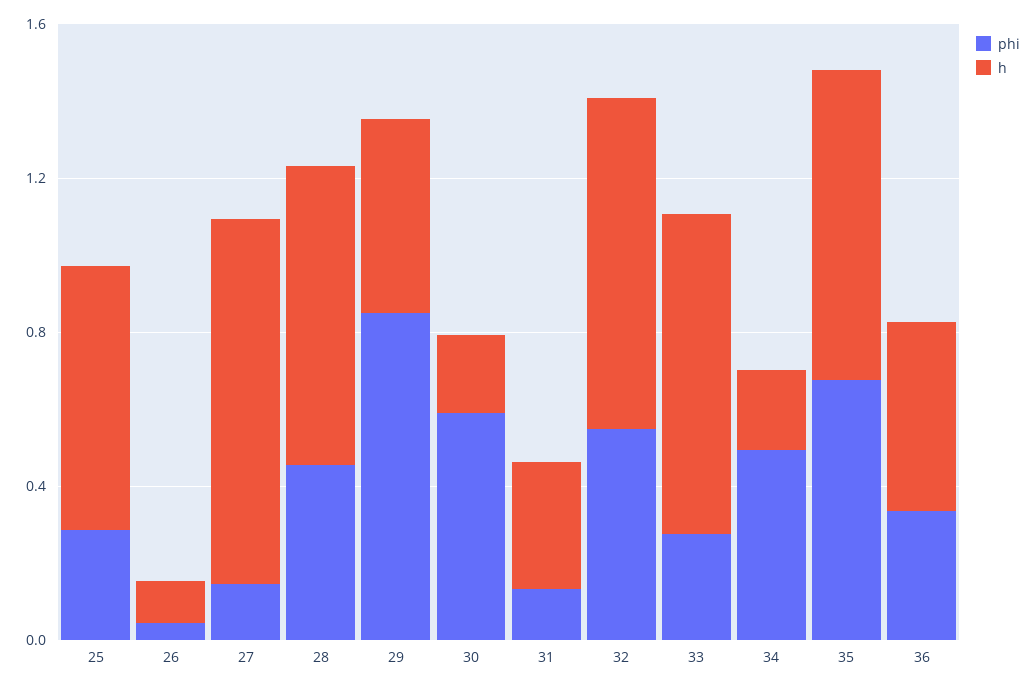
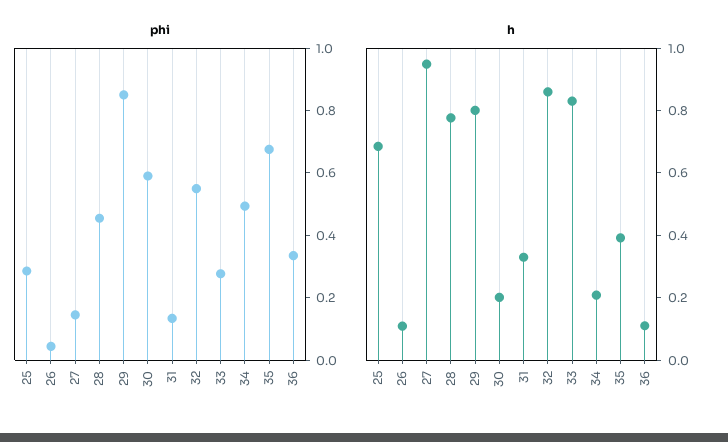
  {
    "phi": {
      "25": 0.3,
      "26": 0.05,
      "27": 0.15,
      "28": 0.45,
      "29": 0.85,
      "30": 0.6,
      "31": 0.15,
      "32": 0.55,
      "33": 0.3,
      "34": 0.5,
      "35": 0.7,
      "36": 0.35
    },
    "h": {
      "25": 0.7,
      "26": 0.1,
      "27": 0.95,
      "28": 0.8,
-     "29": 0.5,
+     "29": 0.8,
      "30": 0.2,
      "31": 0.35,
      "32": 0.85,
      "33": 0.85,
      "34": 0.2,
-     "35": 0.8,
+     "35": 0.4,
-     "36": 0.5
+     "36": 0.1
    }
  }

